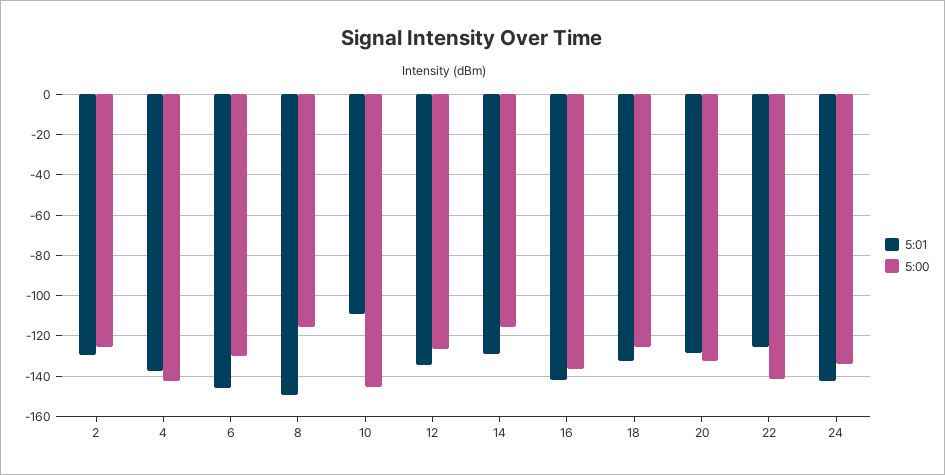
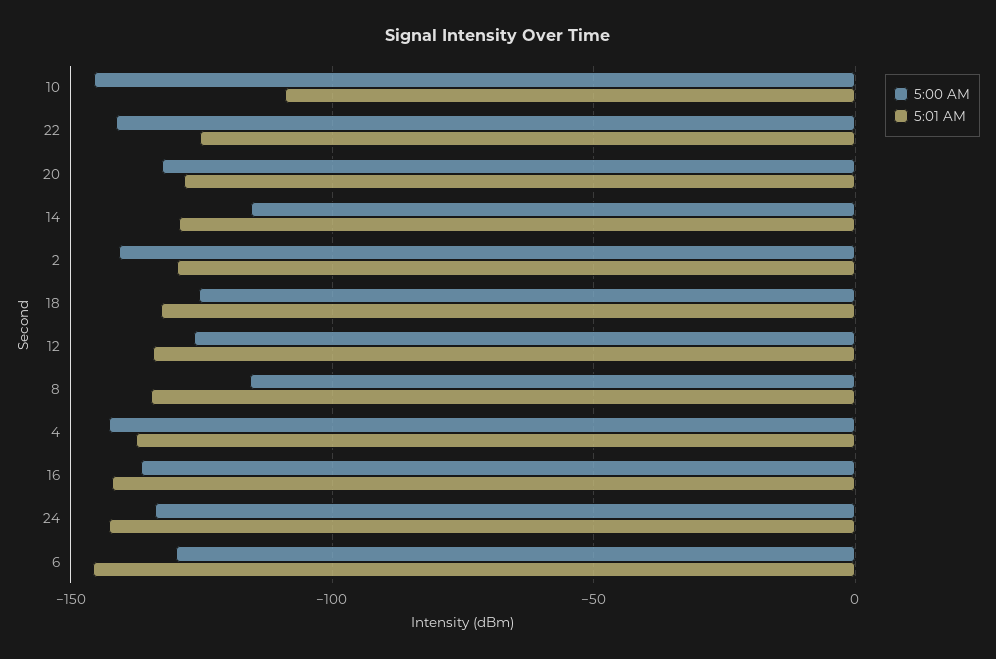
  {
    "5:01": {
      "2": -130,
      "4": -140,
      "6": -145,
-     "8": -150,
+     "8": -135,
      "10": -110,
      "12": -135,
      "14": -130,
      "16": -140,
      "18": -135,
      "20": -130,
      "22": -125,
      "24": -145
    },
    "5:00": {
-     "2": -125,
+     "2": -140,
      "4": -145,
      "6": -130,
      "8": -115,
      "10": -145,
      "12": -125,
      "14": -115,
      "16": -135,
      "18": -125,
      "20": -135,
      "22": -140,
      "24": -135
    }
  }

